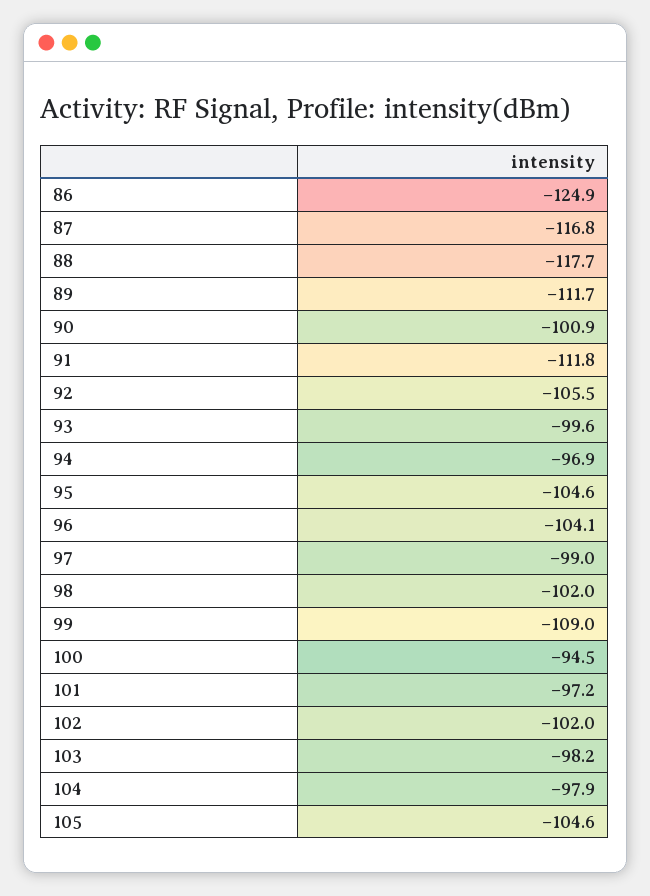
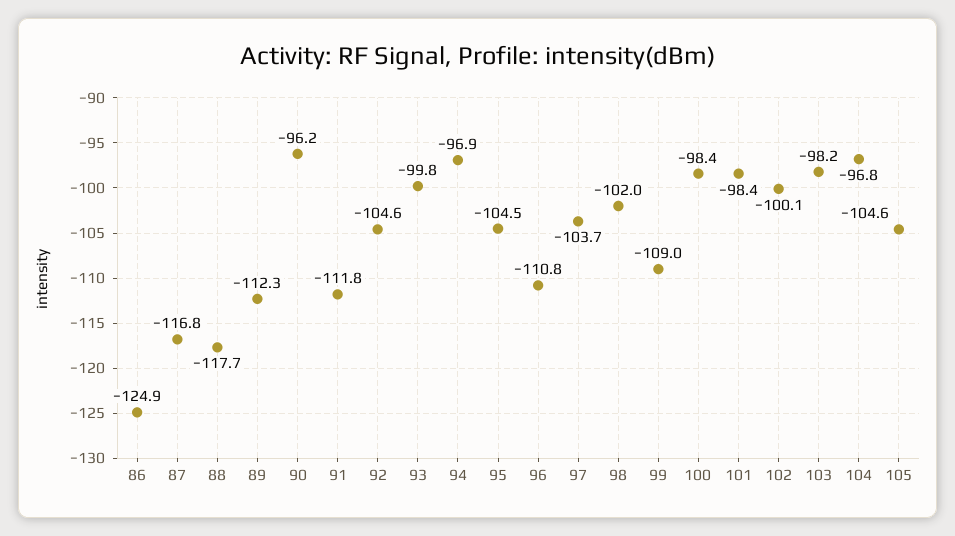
  {
    "86": -124.9,
    "87": -116.8,
    "88": -117.7,
-   "89": -111.7,
+   "89": -112.3,
-   "90": -100.9,
+   "90": -96.2,
    "91": -111.8,
-   "92": -105.5,
+   "92": -104.6,
-   "93": -99.6,
+   "93": -99.8,
    "94": -96.9,
-   "95": -104.6,
+   "95": -104.5,
-   "96": -104.1,
+   "96": -110.8,
-   "97": -99,
+   "97": -103.7,
    "98": -102,
    "99": -109,
-   "100": -94.5,
+   "100": -98.4,
-   "101": -97.2,
+   "101": -98.4,
-   "102": -102,
+   "102": -100.1,
    "103": -98.2,
-   "104": -97.9,
+   "104": -96.8,
    "105": -104.6
  }

